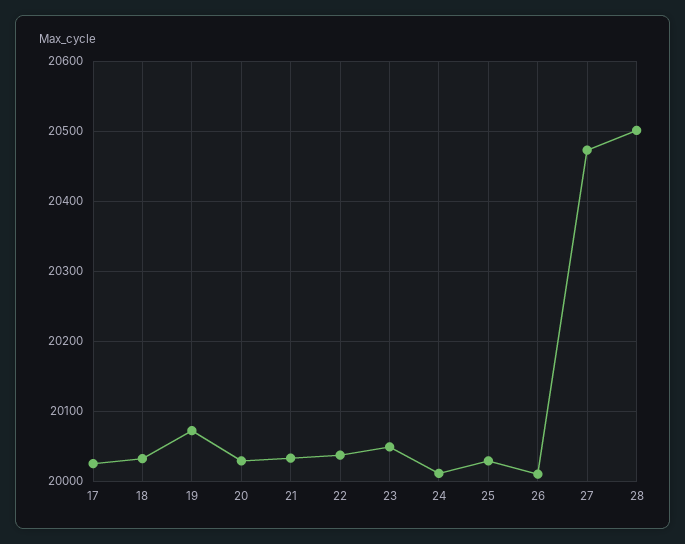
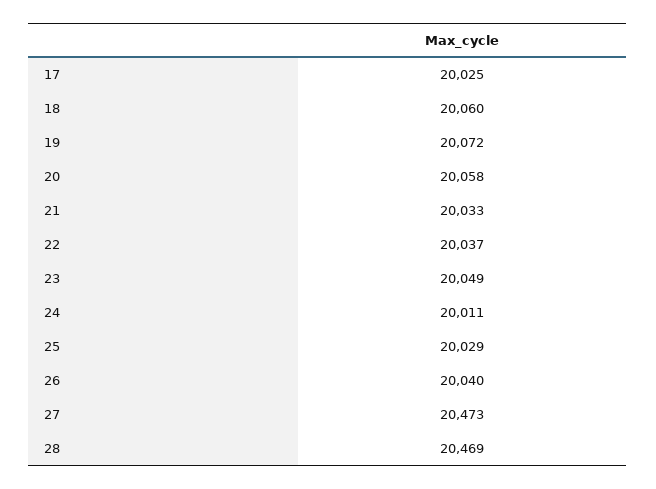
  {
    "17": 20025,
-   "18": 20030,
+   "18": 20060,
    "19": 20072,
-   "20": 20030,
+   "20": 20058,
    "21": 20033,
    "22": 20037,
    "23": 20049,
    "24": 20011,
    "25": 20029,
-   "26": 20010,
+   "26": 20040,
    "27": 20473,
-   "28": 20500
+   "28": 20469
  }

